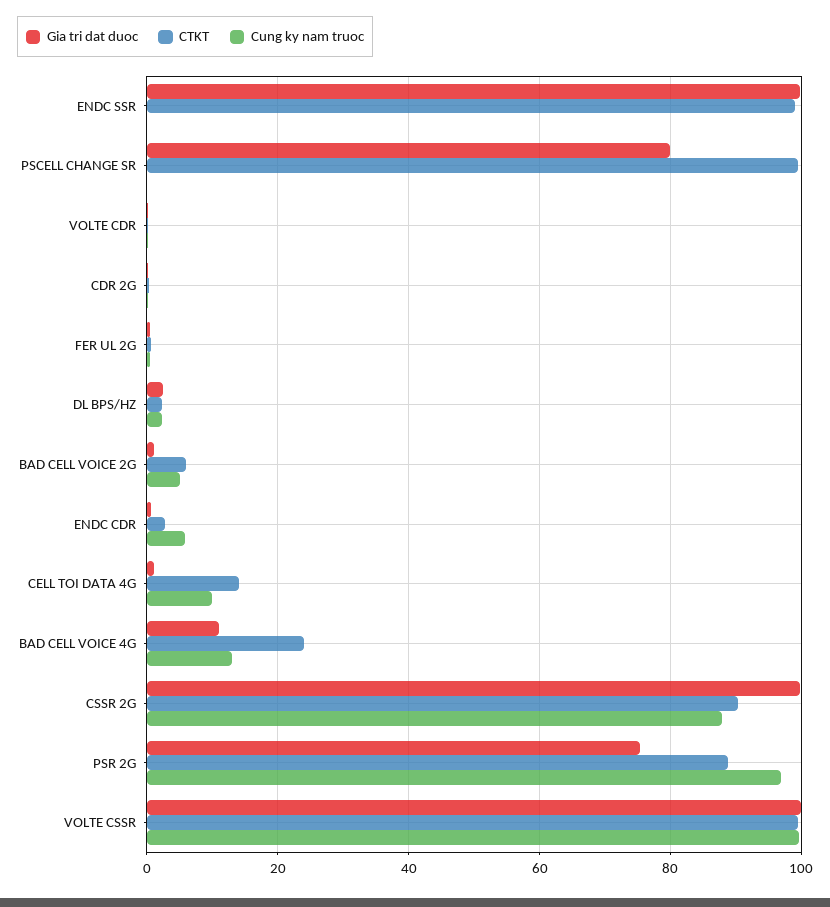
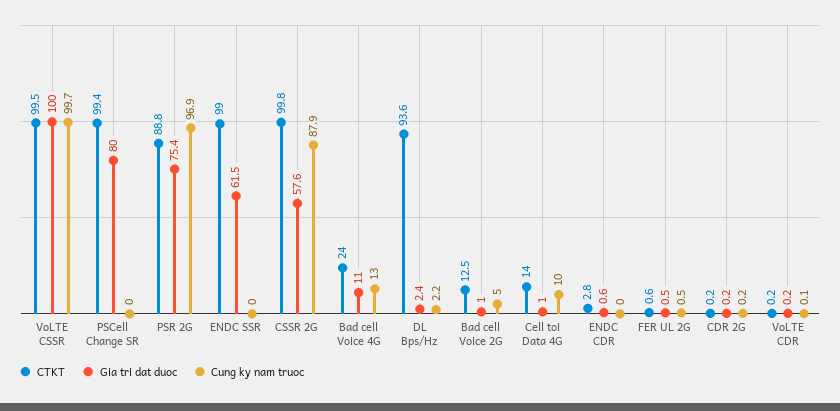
  {
    "Gia tri dat duoc": {
-     "ENDC SSR": 100,
+     "ENDC SSR": 61.5,
      "PSCELL CHANGE SR": 80,
      "VOLTE CDR": 0.2,
      "CDR 2G": 0.2,
      "FER UL 2G": 0.5,
      "DL BPS/HZ": 2.4,
      "BAD CELL VOICE 2G": 1,
      "ENDC CDR": 0.6,
      "CELL TOI DATA 4G": 1,
      "BAD CELL VOICE 4G": 11,
-     "CSSR 2G": 100,
+     "CSSR 2G": 57.6,
      "PSR 2G": 75.4,
      "VOLTE CSSR": 100
    },
    "CTKT": {
      "ENDC SSR": 99,
      "PSCELL CHANGE SR": 99.4,
      "VOLTE CDR": 0.2,
      "CDR 2G": 0.2,
      "FER UL 2G": 0.6,
-     "DL BPS/HZ": 2,
+     "DL BPS/HZ": 93.6,
-     "BAD CELL VOICE 2G": 6,
+     "BAD CELL VOICE 2G": 12.5,
      "ENDC CDR": 2.8,
      "CELL TOI DATA 4G": 14,
      "BAD CELL VOICE 4G": 24,
-     "CSSR 2G": 90,
+     "CSSR 2G": 99.8,
      "PSR 2G": 88.8,
      "VOLTE CSSR": 99.5
    },
    "Cung ky nam truoc": {
      "ENDC SSR": 0,
      "PSCELL CHANGE SR": 0,
      "VOLTE CDR": 0.1,
      "CDR 2G": 0.2,
      "FER UL 2G": 0.5,
      "DL BPS/HZ": 2.2,
      "BAD CELL VOICE 2G": 5,
-     "ENDC CDR": 6,
+     "ENDC CDR": 0,
      "CELL TOI DATA 4G": 10,
      "BAD CELL VOICE 4G": 13,
      "CSSR 2G": 87.9,
      "PSR 2G": 96.9,
      "VOLTE CSSR": 99.7
    }
  }

